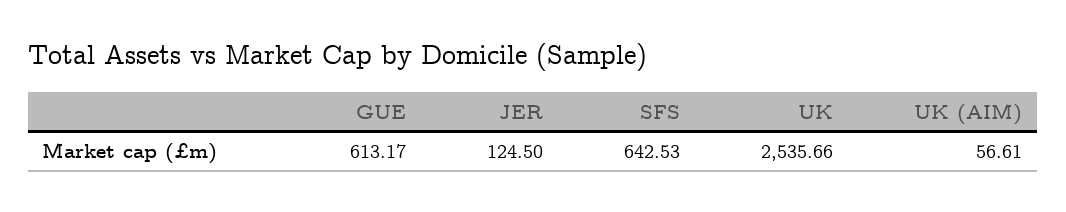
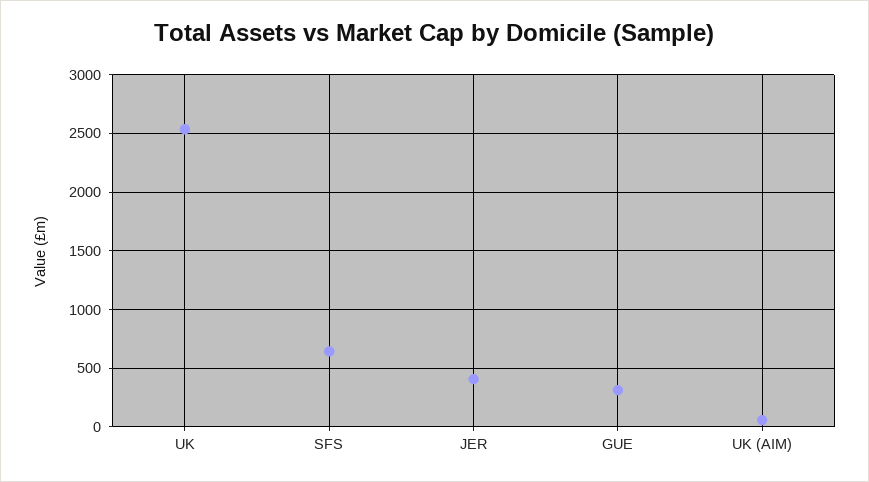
  {
-   "GUE": 613.17,
+   "GUE": 300,
-   "JER": 124.5,
+   "JER": 400,
    "SFS": 642.53,
    "UK": 2535.66,
    "UK (AIM)": 56.61
  }

